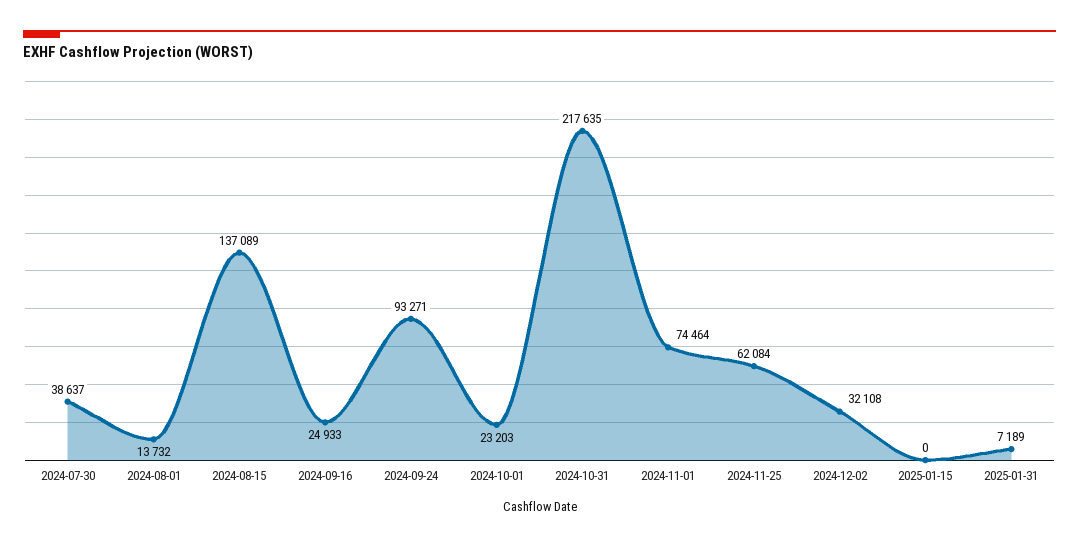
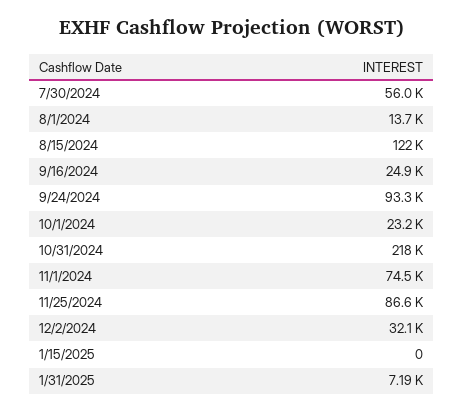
  {
-   "2024-07-30": 38637,
+   "2024-07-30": 56000,
    "2024-08-01": 13732,
-   "2024-08-15": 137089,
+   "2024-08-15": 122000,
    "2024-09-16": 24933,
    "2024-09-24": 93271,
    "2024-10-01": 23203,
    "2024-10-31": 217635,
    "2024-11-01": 74464,
-   "2024-11-25": 62084,
+   "2024-11-25": 86600,
    "2024-12-02": 32108,
    "2025-01-15": 0,
    "2025-01-31": 7189
  }

